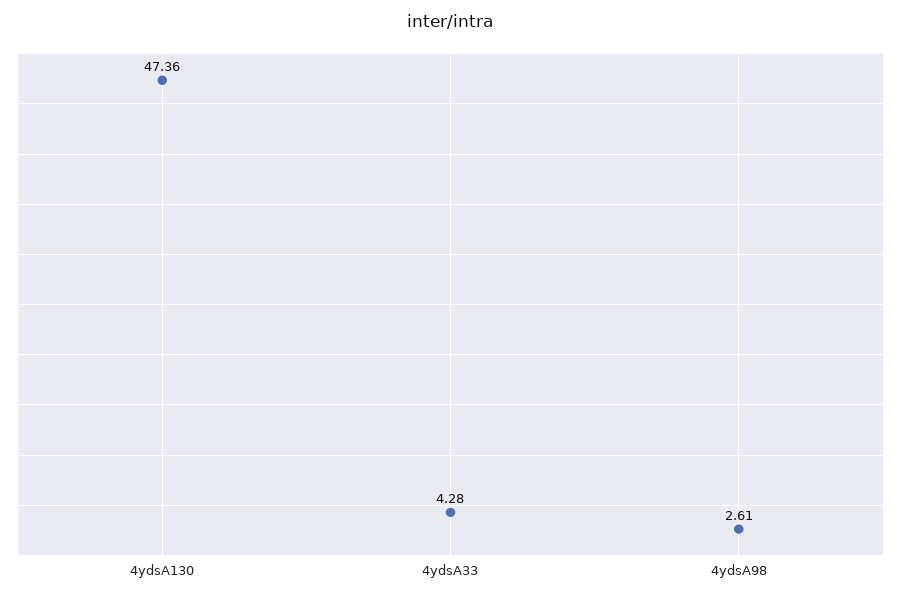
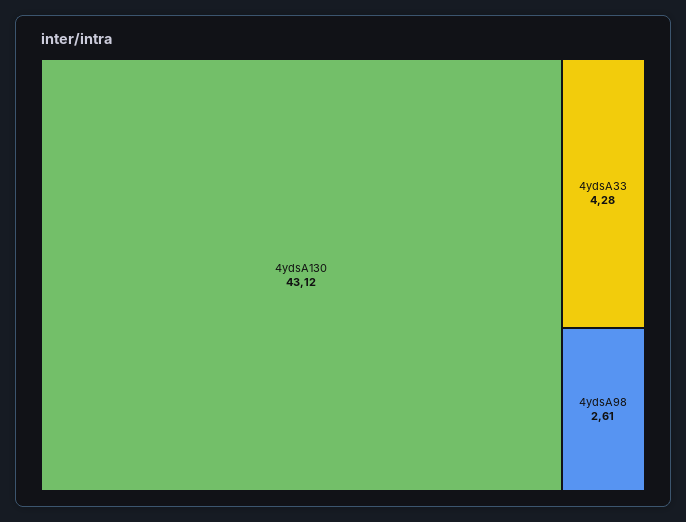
  {
-   "4ydsA130": 47.36,
+   "4ydsA130": 43.12,
    "4ydsA33": 4.28,
    "4ydsA98": 2.61
  }

